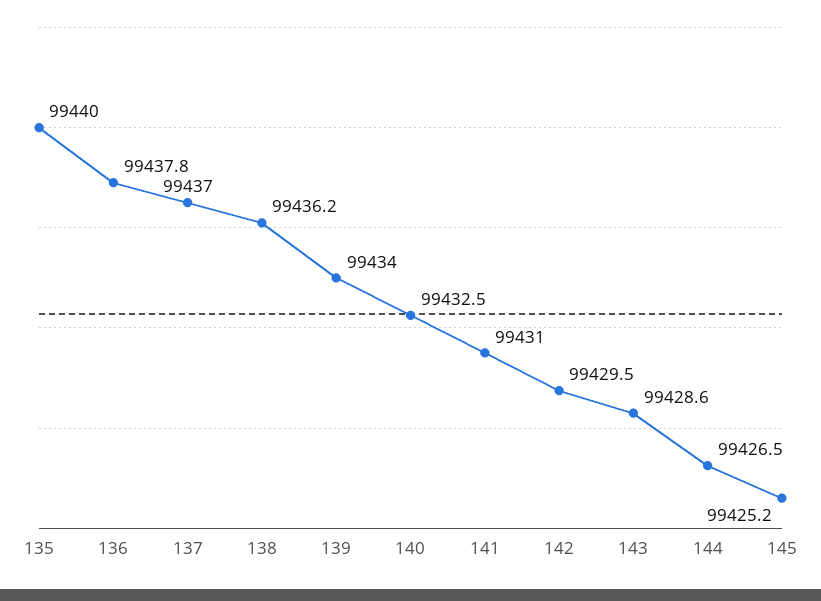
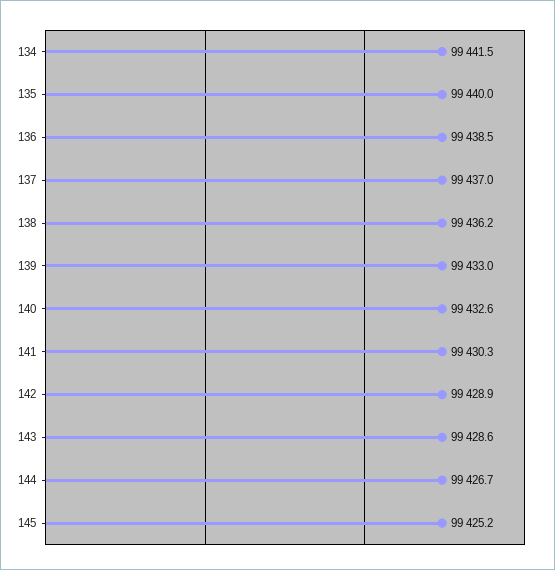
  {
    "135": 99440,
-   "136": 99437.8,
+   "136": 99438.5,
    "137": 99437,
    "138": 99436.2,
-   "139": 99434,
+   "139": 99433,
-   "140": 99432.5,
+   "140": 99432.6,
-   "141": 99431,
+   "141": 99430.3,
-   "142": 99429.5,
+   "142": 99428.9,
    "143": 99428.6,
-   "144": 99426.5,
+   "144": 99426.7,
-   "145": 99425.2
+   "145": 99425.2,
+   "134": 99441.5
  }

